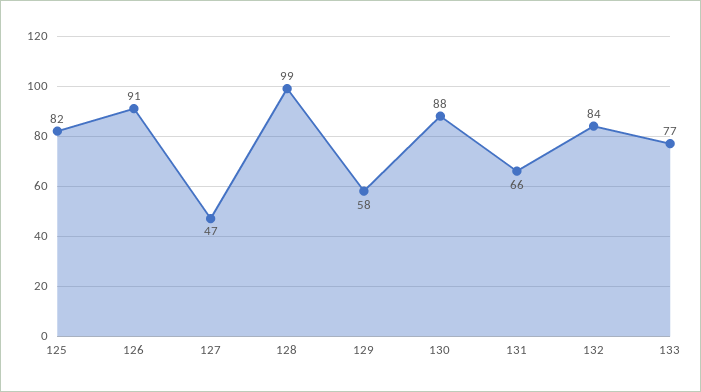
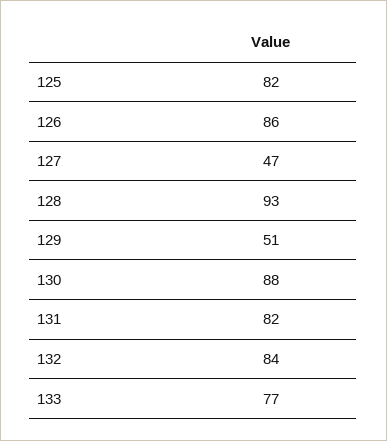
  {
    "125": 82,
-   "126": 91,
+   "126": 86,
    "127": 47,
-   "128": 99,
+   "128": 93,
-   "129": 58,
+   "129": 51,
    "130": 88,
-   "131": 66,
+   "131": 82,
    "132": 84,
    "133": 77
  }

